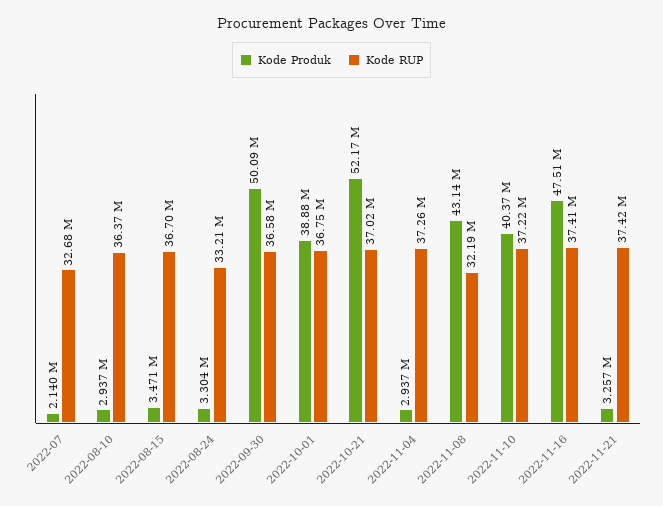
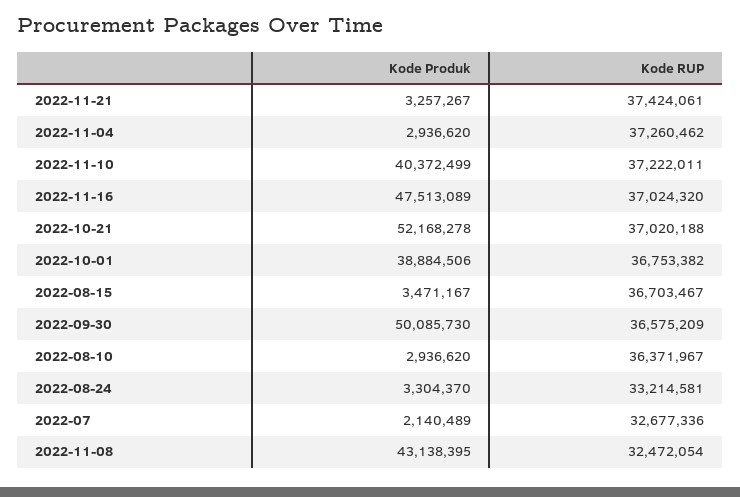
  {
    "Kode Produk": {
      "2022-07": 2140489,
      "2022-08-10": 2936620,
      "2022-08-15": 3471167,
      "2022-08-24": 3304370,
      "2022-09-30": 50085730,
      "2022-10-01": 38884506,
      "2022-10-21": 52168278,
      "2022-11-04": 2936620,
      "2022-11-08": 43138395,
      "2022-11-10": 40372499,
      "2022-11-16": 47513089,
      "2022-11-21": 3257267
    },
    "Kode RUP": {
      "2022-07": 32677336,
      "2022-08-10": 36371967,
      "2022-08-15": 36703467,
      "2022-08-24": 33214581,
      "2022-09-30": 36575209,
      "2022-10-01": 36753382,
      "2022-10-21": 37020188,
      "2022-11-04": 37260462,
-     "2022-11-08": 32190000,
+     "2022-11-08": 32472054,
      "2022-11-10": 37222011,
-     "2022-11-16": 37410000,
+     "2022-11-16": 37024320,
      "2022-11-21": 37424061
    }
  }

